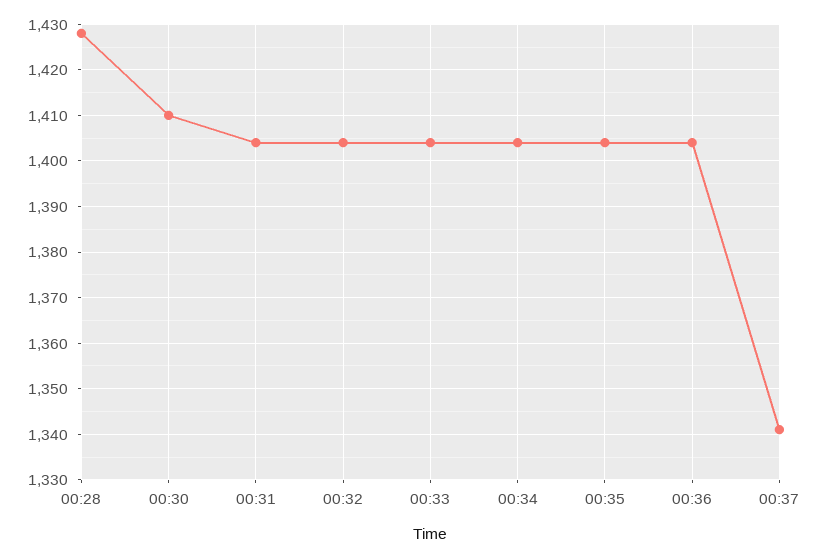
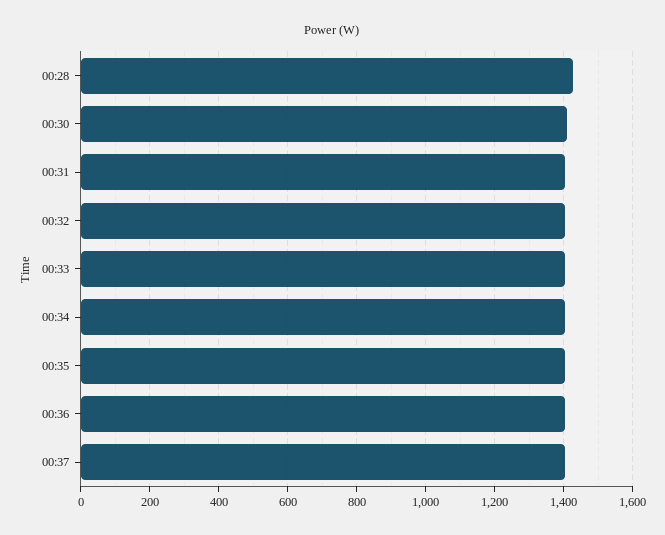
  {
    "00:28": 1430,
    "00:30": 1410,
    "00:31": 1405,
    "00:32": 1405,
    "00:33": 1405,
    "00:34": 1405,
    "00:35": 1405,
    "00:36": 1405,
-   "00:37": 1340
+   "00:37": 1400
  }

